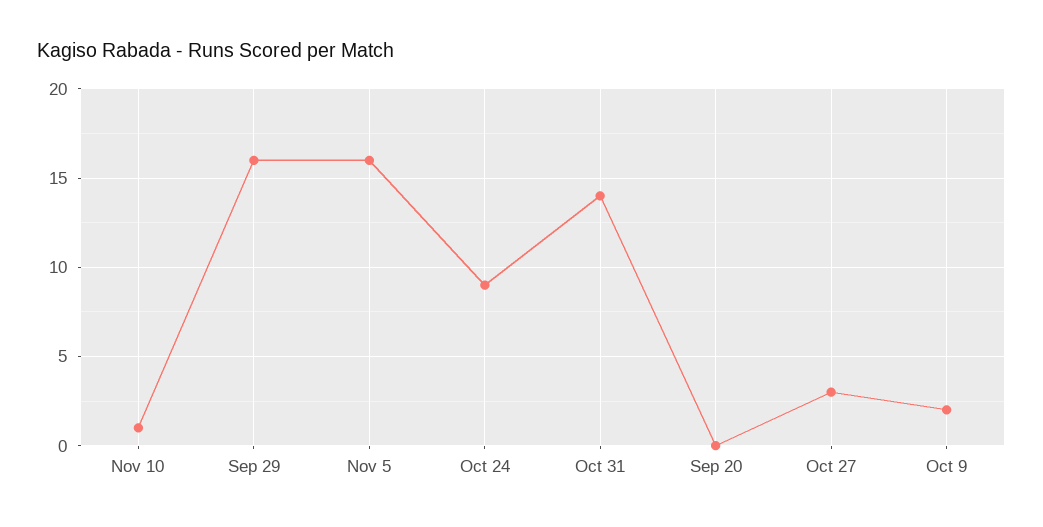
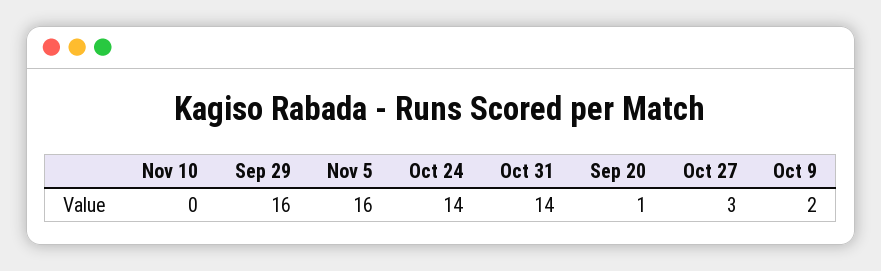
  {
-   "Nov 10": 1,
+   "Nov 10": 0,
    "Sep 29": 16,
    "Nov 5": 16,
-   "Oct 24": 9,
+   "Oct 24": 14,
    "Oct 31": 14,
-   "Sep 20": 0,
+   "Sep 20": 1,
    "Oct 27": 3,
    "Oct 9": 2
  }

